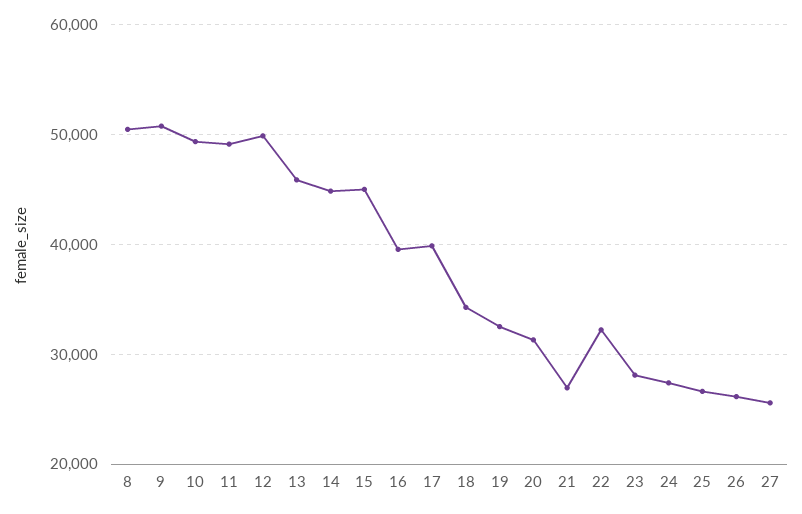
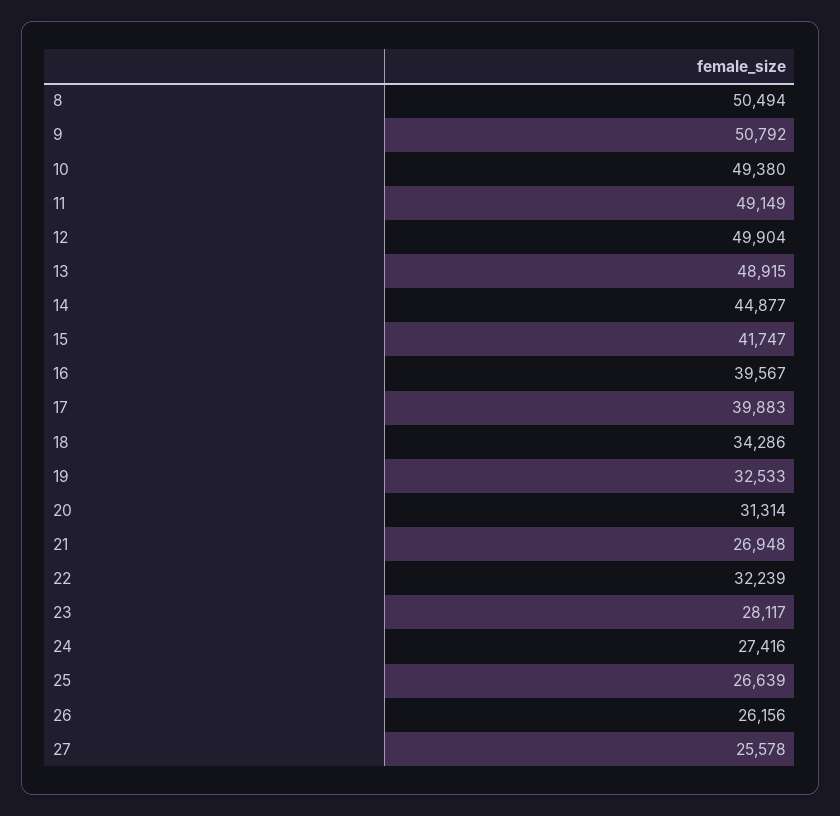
  {
    "8": 50494,
    "9": 50792,
    "10": 49380,
    "11": 49149,
    "12": 49904,
-   "13": 46000,
+   "13": 48915,
    "14": 44877,
-   "15": 45000,
+   "15": 41747,
    "16": 39567,
    "17": 39883,
    "18": 34286,
    "19": 32533,
    "20": 31314,
    "21": 26948,
    "22": 32239,
    "23": 28117,
    "24": 27416,
    "25": 26639,
    "26": 26156,
    "27": 25578
  }

